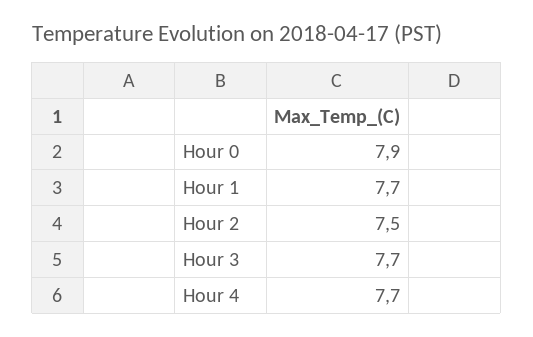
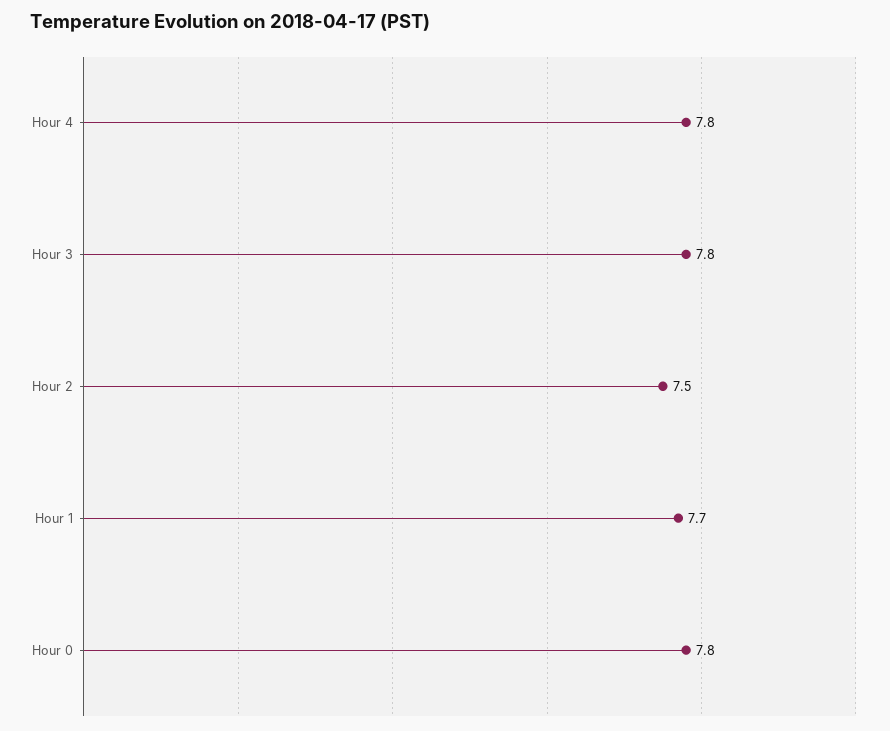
  {
-   "Hour 0": 7.9,
+   "Hour 0": 7.8,
    "Hour 1": 7.7,
    "Hour 2": 7.5,
-   "Hour 3": 7.7,
+   "Hour 3": 7.8,
-   "Hour 4": 7.7
+   "Hour 4": 7.8
  }

